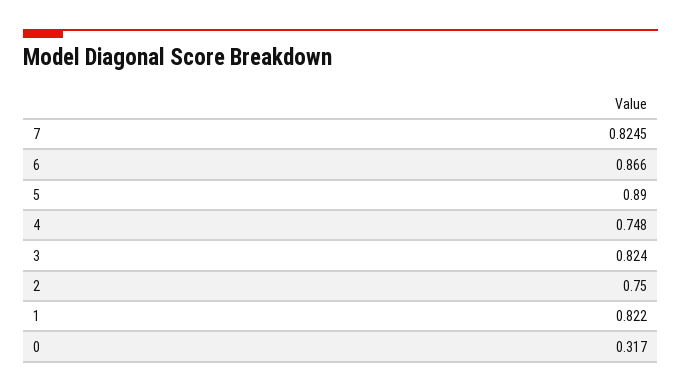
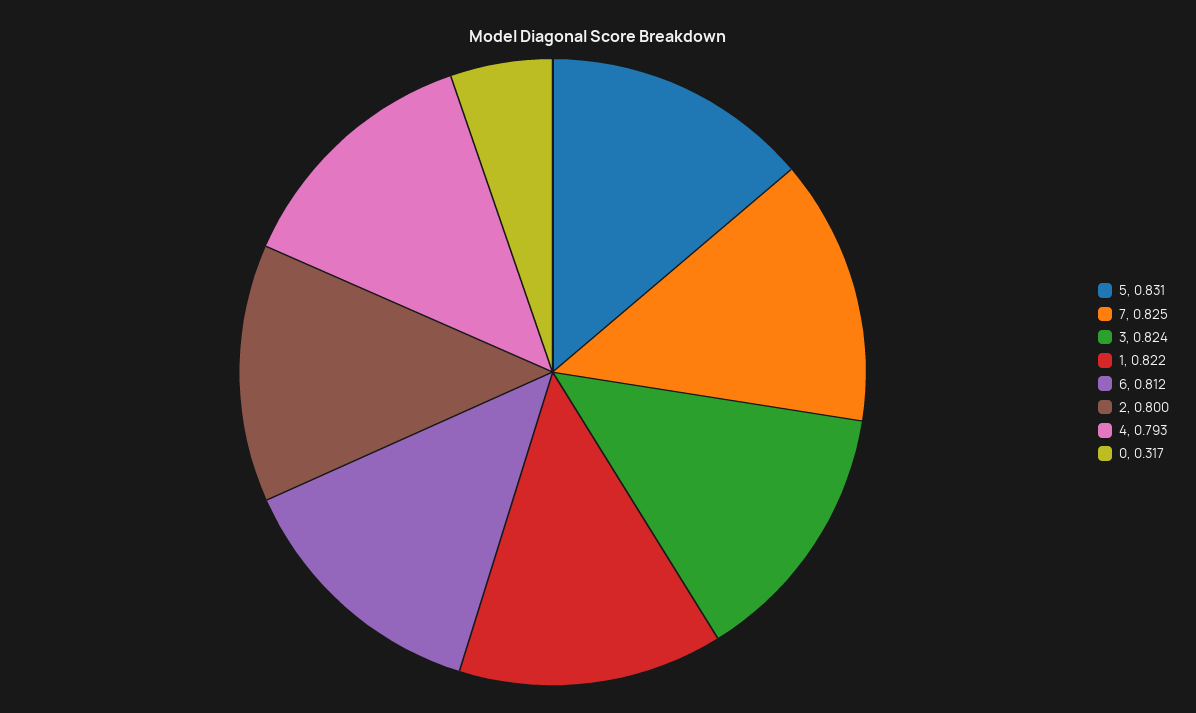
  {
    "7": 0.8245,
-   "6": 0.866,
+   "6": 0.812,
-   "5": 0.89,
+   "5": 0.831,
-   "4": 0.748,
+   "4": 0.793,
    "3": 0.824,
-   "2": 0.75,
+   "2": 0.8,
    "1": 0.822,
    "0": 0.317
  }

